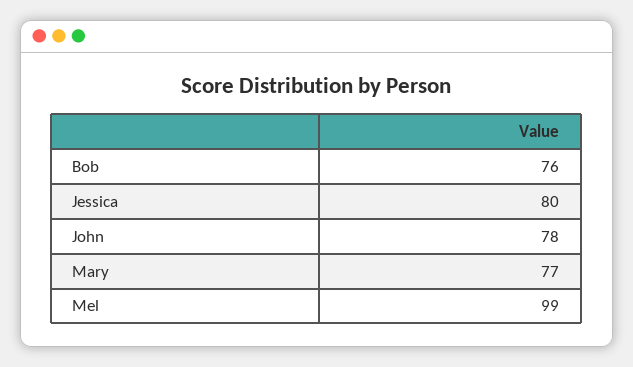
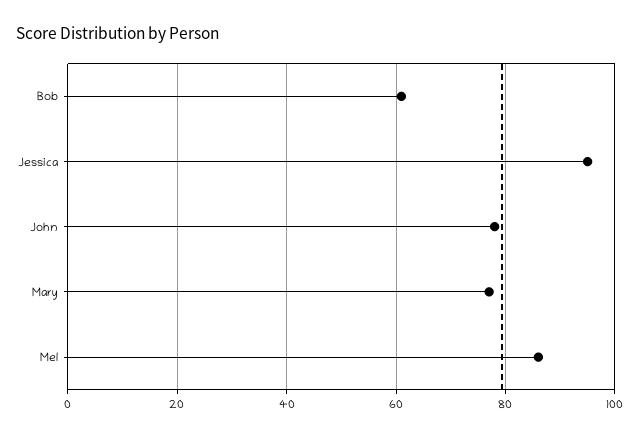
  {
-   "Bob": 76,
+   "Bob": 60,
-   "Jessica": 80,
+   "Jessica": 95,
    "John": 78,
    "Mary": 77,
-   "Mel": 99
+   "Mel": 85
  }

